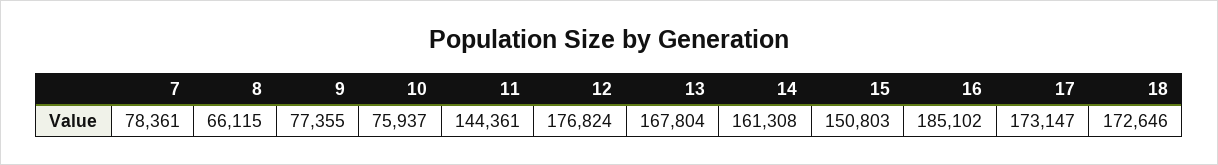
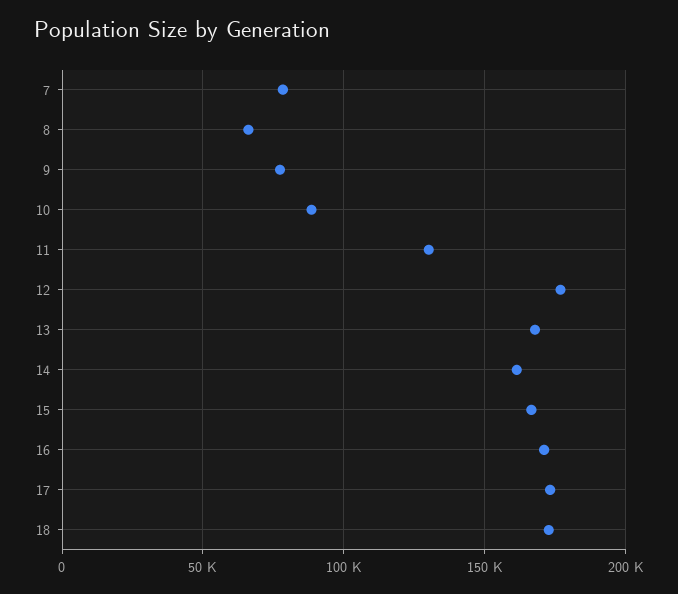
  {
    "7": 78361,
    "8": 66115,
    "9": 77355,
-   "10": 75937,
+   "10": 90000,
-   "11": 144361,
+   "11": 130000,
    "12": 176824,
    "13": 167804,
    "14": 161308,
-   "15": 150803,
+   "15": 165000,
-   "16": 185102,
+   "16": 170000,
    "17": 173147,
    "18": 172646
  }

